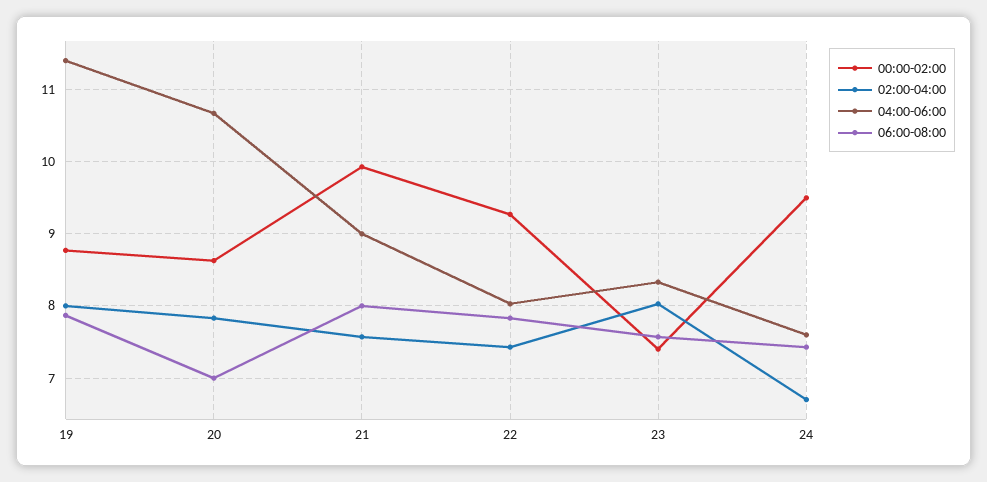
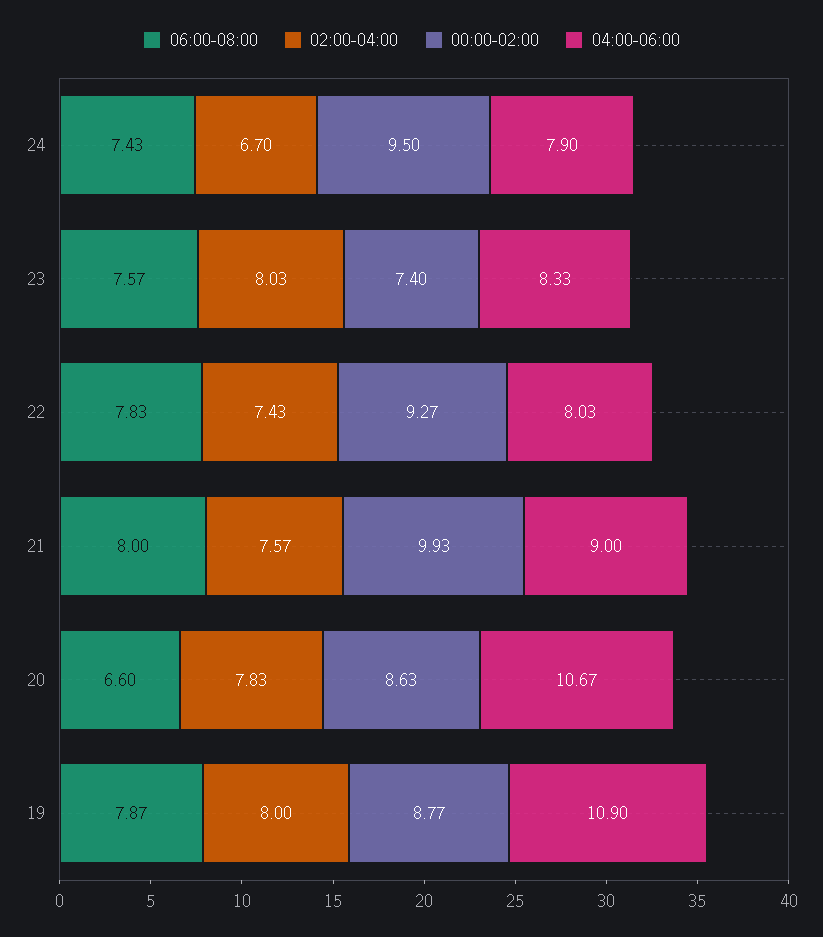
  {
    "00:00-02:00": {
      "19": 8.77,
      "20": 8.63,
      "21": 9.93,
      "22": 9.27,
      "23": 7.4,
      "24": 9.5
    },
    "02:00-04:00": {
      "19": 8,
      "20": 7.83,
      "21": 7.57,
      "22": 7.43,
      "23": 8.03,
      "24": 6.7
    },
    "04:00-06:00": {
-     "19": 11.4,
+     "19": 10.9,
      "20": 10.67,
      "21": 9,
      "22": 8.03,
      "23": 8.33,
-     "24": 7.6
+     "24": 7.9
    },
    "06:00-08:00": {
      "19": 7.87,
-     "20": 7,
+     "20": 6.6,
      "21": 8,
      "22": 7.83,
      "23": 7.57,
      "24": 7.43
    }
  }

